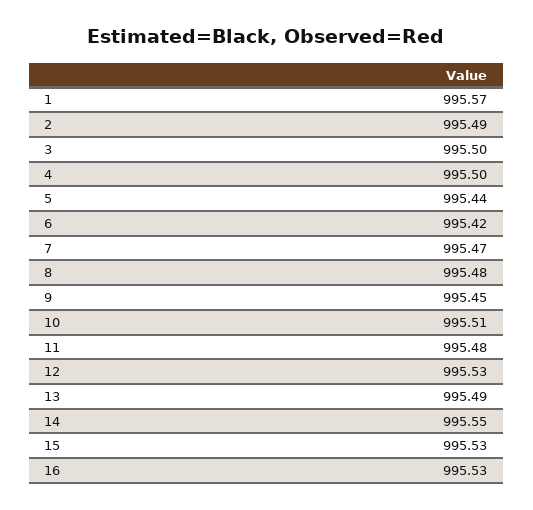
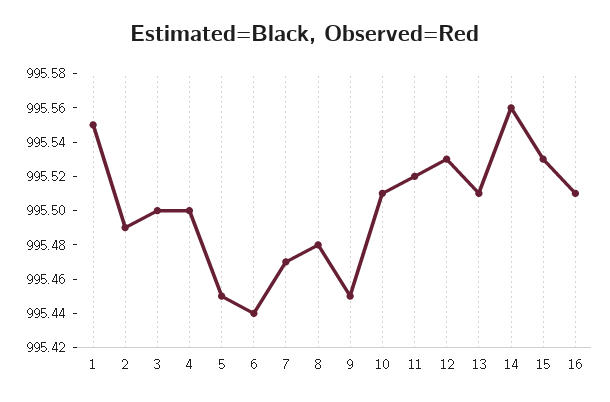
  {
-   "1": 995.57,
+   "1": 995.55,
    "2": 995.49,
    "3": 995.5,
    "4": 995.5,
-   "5": 995.44,
+   "5": 995.45,
-   "6": 995.42,
+   "6": 995.44,
    "7": 995.47,
    "8": 995.48,
    "9": 995.45,
    "10": 995.51,
-   "11": 995.48,
+   "11": 995.52,
    "12": 995.53,
-   "13": 995.49,
+   "13": 995.51,
-   "14": 995.55,
+   "14": 995.56,
    "15": 995.53,
-   "16": 995.53
+   "16": 995.51
  }

